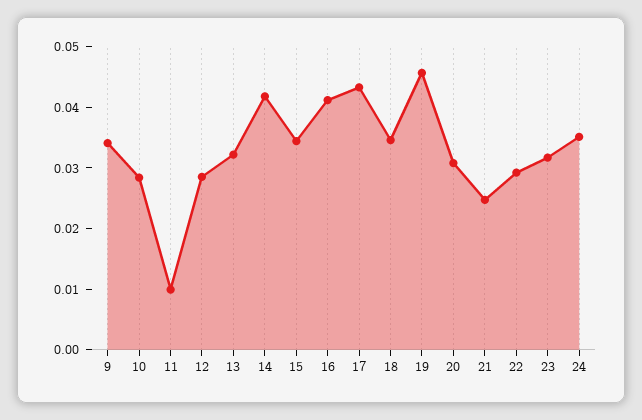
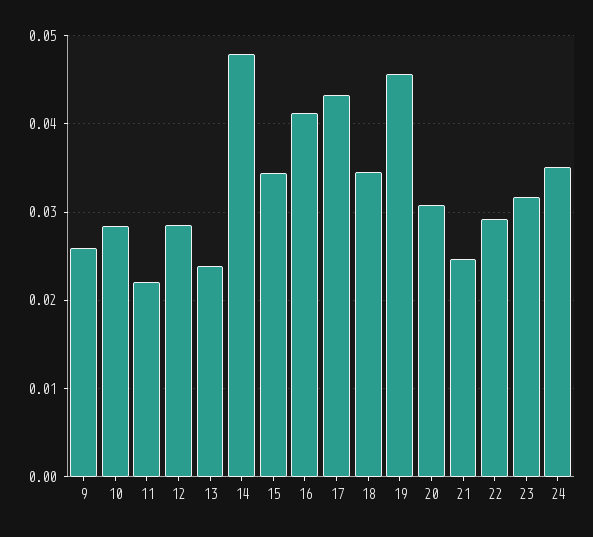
  {
-   "9": 0.034,
+   "9": 0.026,
    "10": 0.028,
-   "11": 0.01,
+   "11": 0.022,
    "12": 0.029,
-   "13": 0.032,
+   "13": 0.024,
-   "14": 0.042,
+   "14": 0.048,
    "15": 0.034,
    "16": 0.041,
    "17": 0.043,
    "18": 0.035,
    "19": 0.046,
    "20": 0.031,
    "21": 0.025,
    "22": 0.029,
    "23": 0.032,
    "24": 0.035
  }

